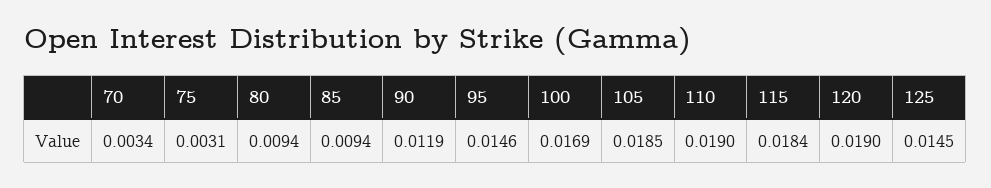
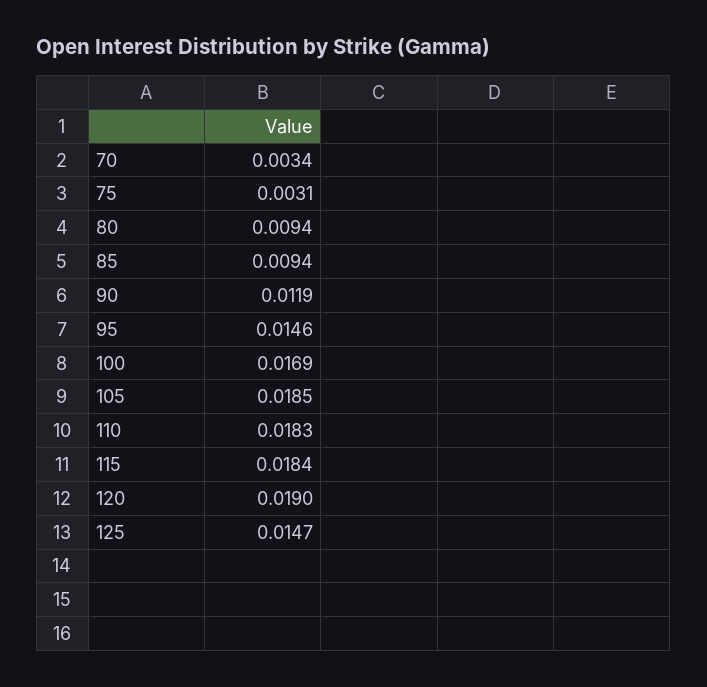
  {
    "70": 0.0034,
    "75": 0.0031,
    "80": 0.0094,
    "85": 0.0094,
    "90": 0.0119,
    "95": 0.0146,
    "100": 0.0169,
    "105": 0.0185,
-   "110": 0.019,
+   "110": 0.0183,
    "115": 0.0184,
    "120": 0.019,
-   "125": 0.0145
+   "125": 0.0147
  }

